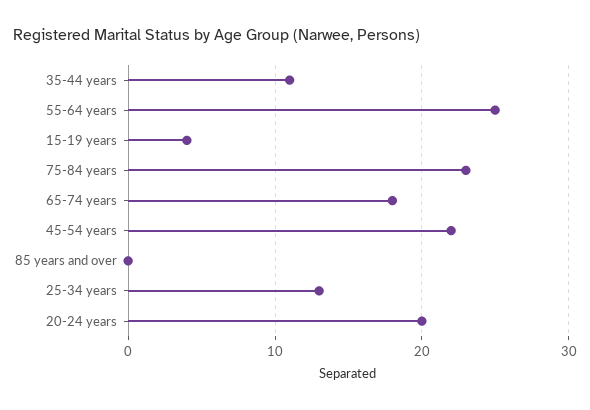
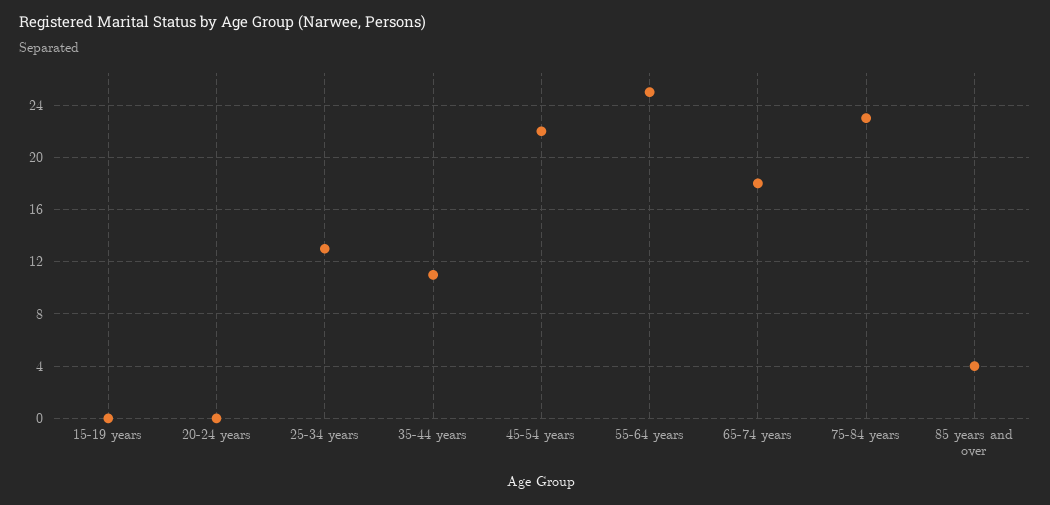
  {
    "35-44 years": 11,
    "55-64 years": 25,
-   "15-19 years": 4,
+   "15-19 years": 0,
    "75-84 years": 23,
    "65-74 years": 18,
    "45-54 years": 22,
-   "85 years and over": 0,
+   "85 years and over": 4,
    "25-34 years": 13,
-   "20-24 years": 20
+   "20-24 years": 0
  }

